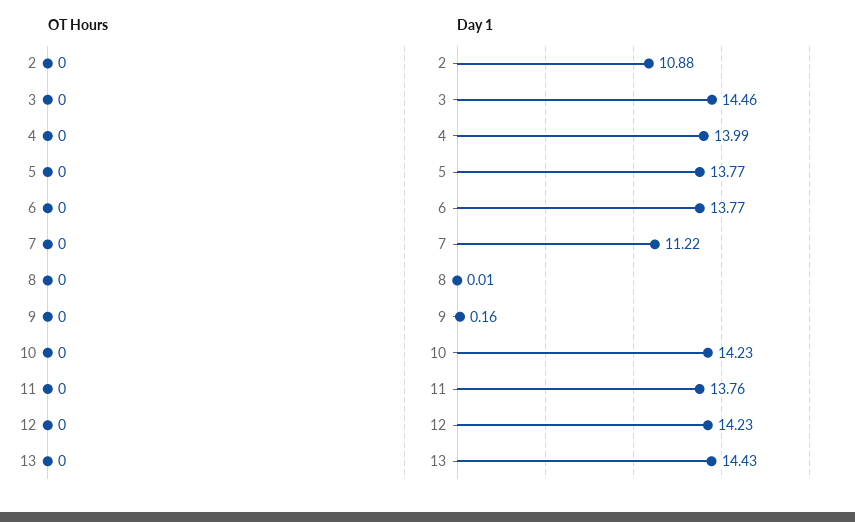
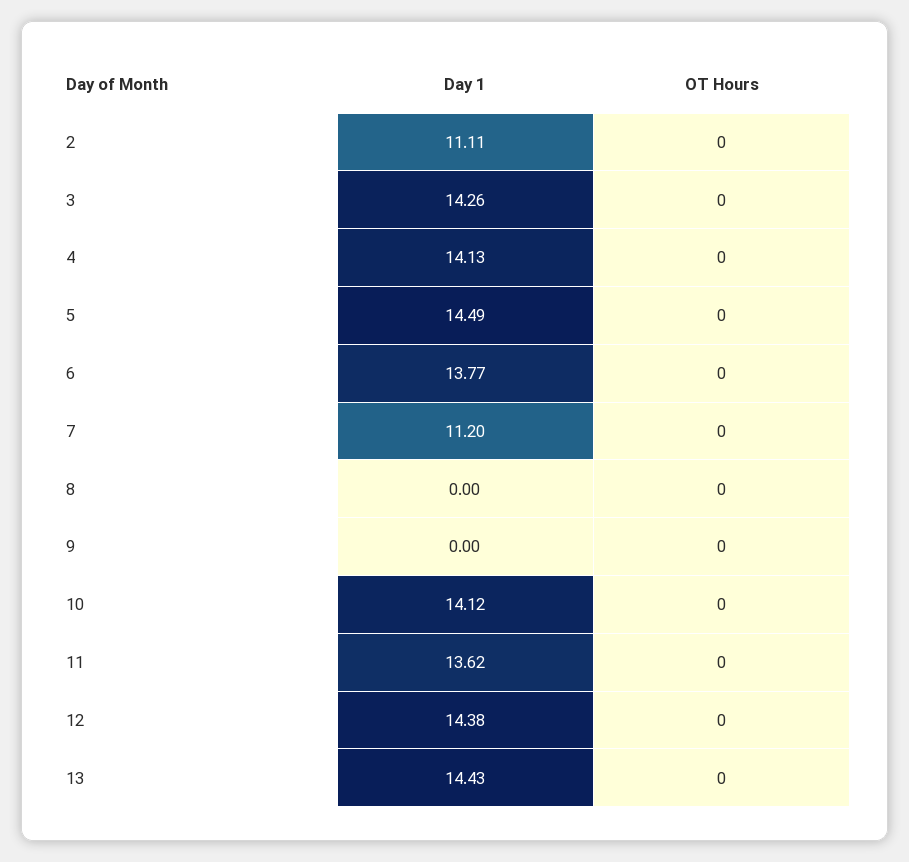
  {
    "OT Hours": {
      "2": 0,
      "3": 0,
      "4": 0,
      "5": 0,
      "6": 0,
      "7": 0,
      "8": 0,
      "9": 0,
      "10": 0,
      "11": 0,
      "12": 0,
      "13": 0
    },
    "Day 1": {
-     "2": 10.88,
+     "2": 11.11,
-     "3": 14.46,
+     "3": 14.26,
-     "4": 13.99,
+     "4": 14.13,
-     "5": 13.77,
+     "5": 14.49,
      "6": 13.77,
-     "7": 11.22,
+     "7": 11.2,
-     "8": 0.01,
+     "8": 0,
-     "9": 0.16,
+     "9": 0,
-     "10": 14.23,
+     "10": 14.12,
-     "11": 13.76,
+     "11": 13.62,
-     "12": 14.23,
+     "12": 14.38,
      "13": 14.43
    }
  }

